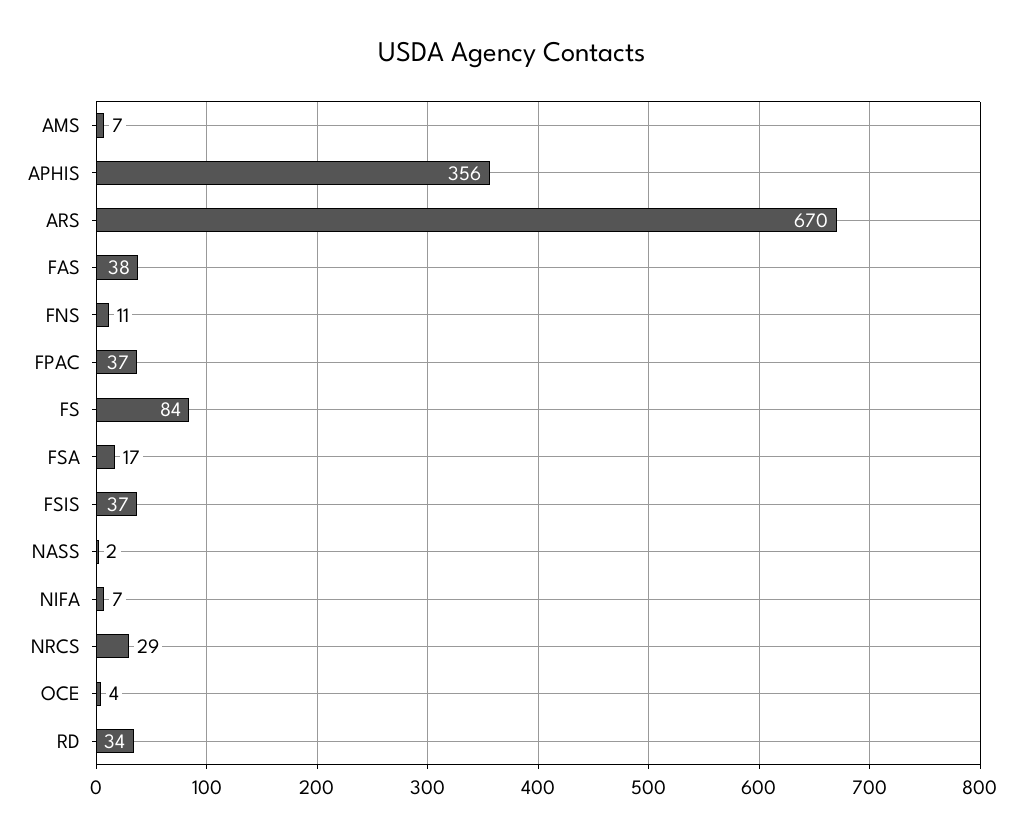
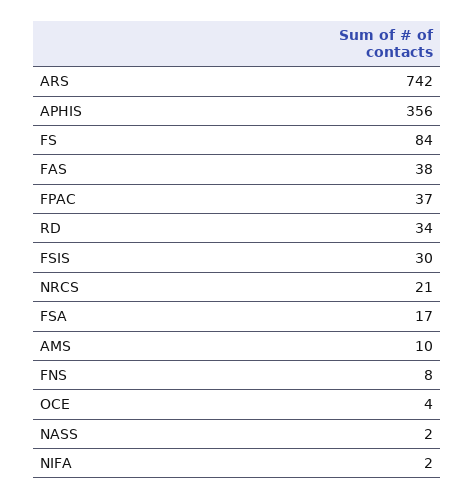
  {
-   "AMS": 7,
+   "AMS": 10,
    "APHIS": 356,
-   "ARS": 670,
+   "ARS": 742,
    "FAS": 38,
-   "FNS": 11,
+   "FNS": 8,
    "FPAC": 37,
    "FS": 84,
    "FSA": 17,
-   "FSIS": 37,
+   "FSIS": 30,
    "NASS": 2,
-   "NIFA": 7,
+   "NIFA": 2,
-   "NRCS": 29,
+   "NRCS": 21,
    "OCE": 4,
    "RD": 34
  }

